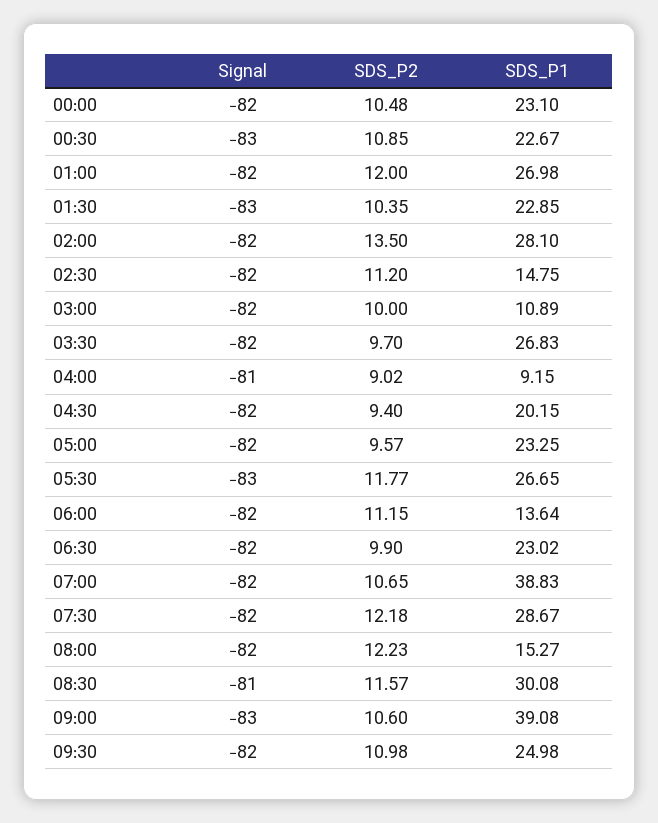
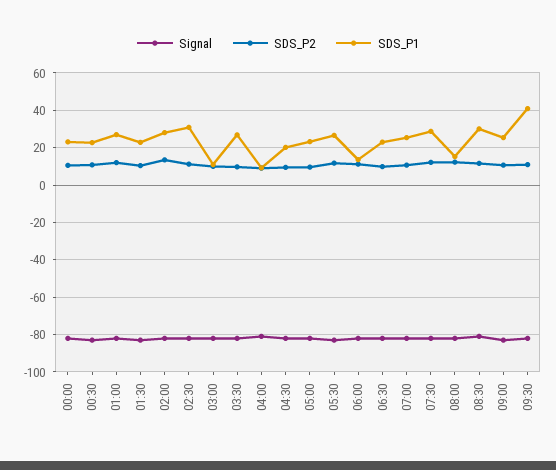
  {
    "Signal": {
      "00:00": -82,
      "00:30": -83,
      "01:00": -82,
      "01:30": -83,
      "02:00": -82,
      "02:30": -82,
      "03:00": -82,
      "03:30": -82,
      "04:00": -81,
      "04:30": -82,
      "05:00": -82,
      "05:30": -83,
      "06:00": -82,
      "06:30": -82,
      "07:00": -82,
      "07:30": -82,
      "08:00": -82,
      "08:30": -81,
      "09:00": -83,
      "09:30": -82
    },
    "SDS_P2": {
      "00:00": 10.48,
      "00:30": 10.85,
      "01:00": 12,
      "01:30": 10.35,
      "02:00": 13.5,
      "02:30": 11.2,
      "03:00": 10,
      "03:30": 9.7,
      "04:00": 9.02,
      "04:30": 9.4,
      "05:00": 9.57,
      "05:30": 11.77,
      "06:00": 11.15,
      "06:30": 9.9,
      "07:00": 10.65,
      "07:30": 12.18,
      "08:00": 12.23,
      "08:30": 11.57,
      "09:00": 10.6,
      "09:30": 10.98
    },
    "SDS_P1": {
      "00:00": 23.1,
      "00:30": 22.67,
      "01:00": 26.98,
      "01:30": 22.85,
      "02:00": 28.1,
-     "02:30": 14.75,
+     "02:30": 30,
      "03:00": 10.89,
      "03:30": 26.83,
      "04:00": 9.15,
      "04:30": 20.15,
      "05:00": 23.25,
      "05:30": 26.65,
      "06:00": 13.64,
      "06:30": 23.02,
-     "07:00": 38.83,
+     "07:00": 25,
      "07:30": 28.67,
      "08:00": 15.27,
      "08:30": 30.08,
-     "09:00": 39.08,
+     "09:00": 25,
-     "09:30": 24.98
+     "09:30": 40
    }
  }

